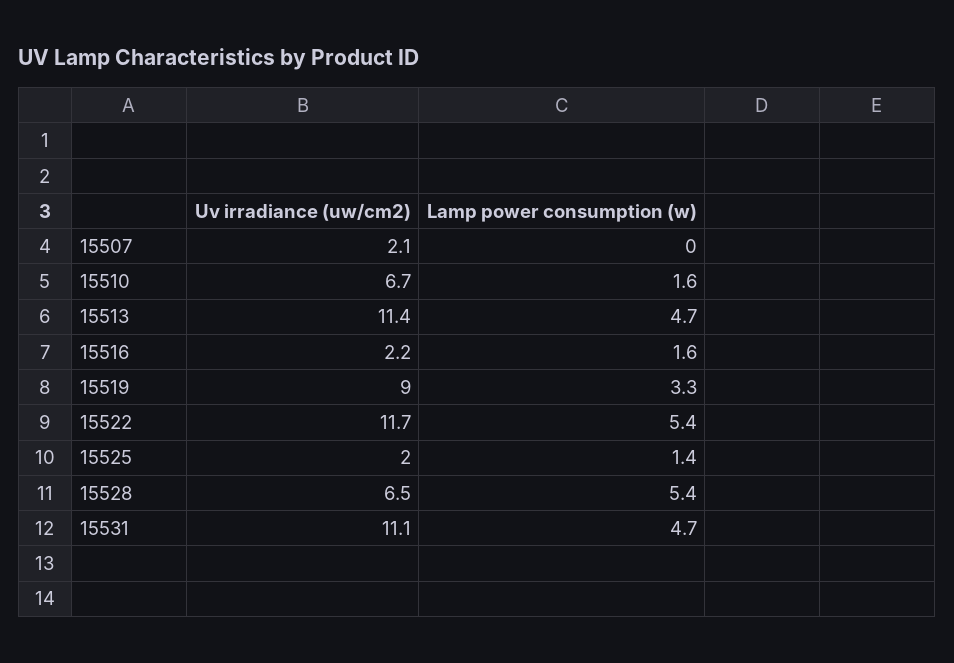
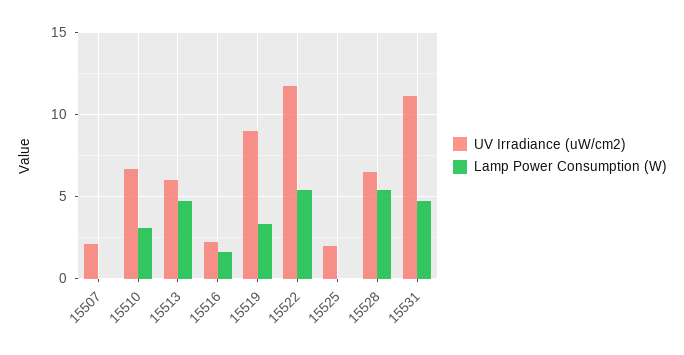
  {
    "Uv irradiance (uw/cm2)": {
      "15507": 2.1,
      "15510": 6.7,
-     "15513": 11.4,
+     "15513": 6,
      "15516": 2.2,
      "15519": 9,
      "15522": 11.7,
      "15525": 2,
      "15528": 6.5,
      "15531": 11.1
    },
    "Lamp power consumption (w)": {
      "15507": 0,
-     "15510": 1.6,
+     "15510": 3,
      "15513": 4.7,
      "15516": 1.6,
      "15519": 3.3,
      "15522": 5.4,
-     "15525": 1.4,
+     "15525": 0,
      "15528": 5.4,
      "15531": 4.7
    }
  }

